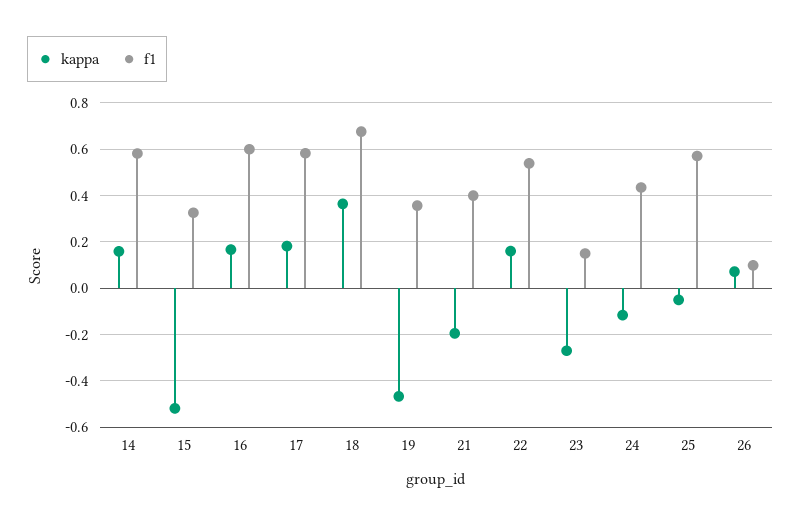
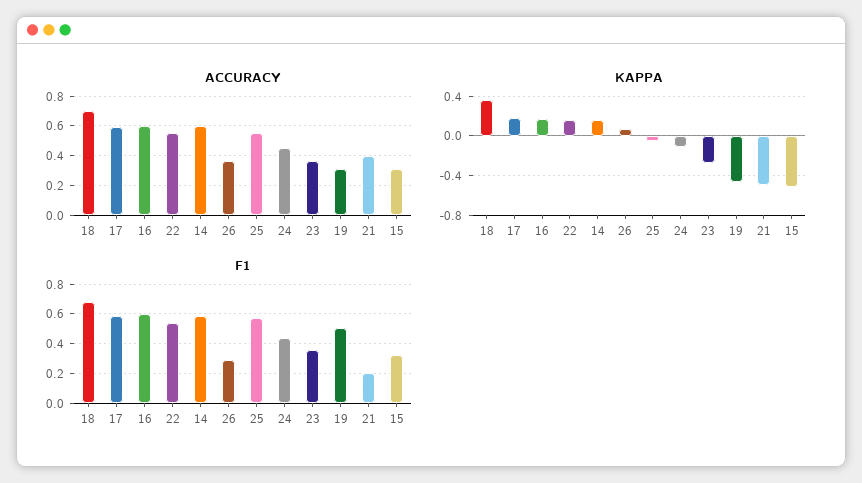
  {
    "kappa": {
      "14": 0.15,
      "15": -0.5,
      "16": 0.15,
      "17": 0.2,
      "18": 0.35,
      "19": -0.45,
-     "21": -0.2,
+     "21": -0.5,
      "22": 0.15,
      "23": -0.25,
      "24": -0.1,
      "25": -0.05,
      "26": 0.05
    },
    "f1": {
      "14": 0.6,
      "15": 0.35,
      "16": 0.6,
      "17": 0.6,
      "18": 0.7,
-     "19": 0.35,
+     "19": 0.5,
-     "21": 0.4,
+     "21": 0.2,
      "22": 0.55,
-     "23": 0.15,
+     "23": 0.35,
      "24": 0.45,
      "25": 0.55,
-     "26": 0.1
+     "26": 0.3
-   }
+   },
+   "ACCURACY": {
+     "18": 0.7,
+     "17": 0.6,
+     "16": 0.6,
+     "22": 0.55,
+     "14": 0.6,
+     "26": 0.35,
+     "25": 0.55,
+     "24": 0.45,
+     "23": 0.35,
+     "19": 0.3,
+     "21": 0.4,
+     "15": 0.3
+   }
  }

